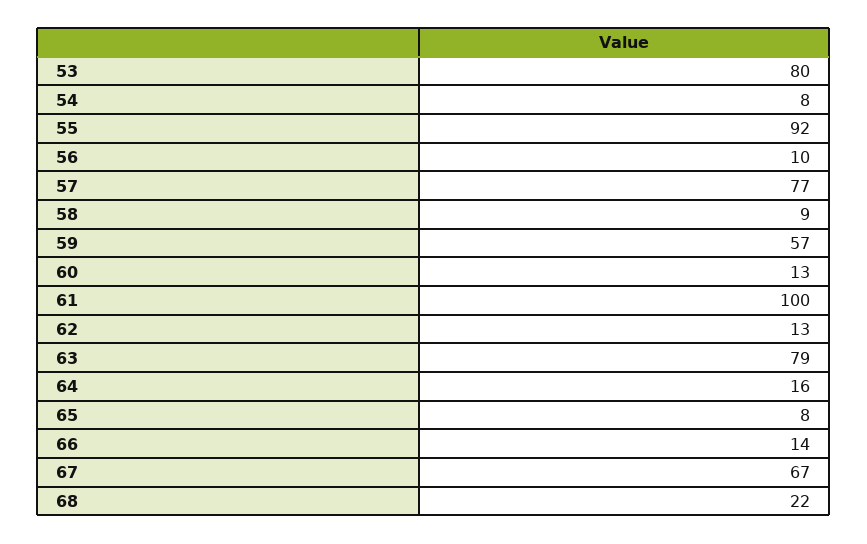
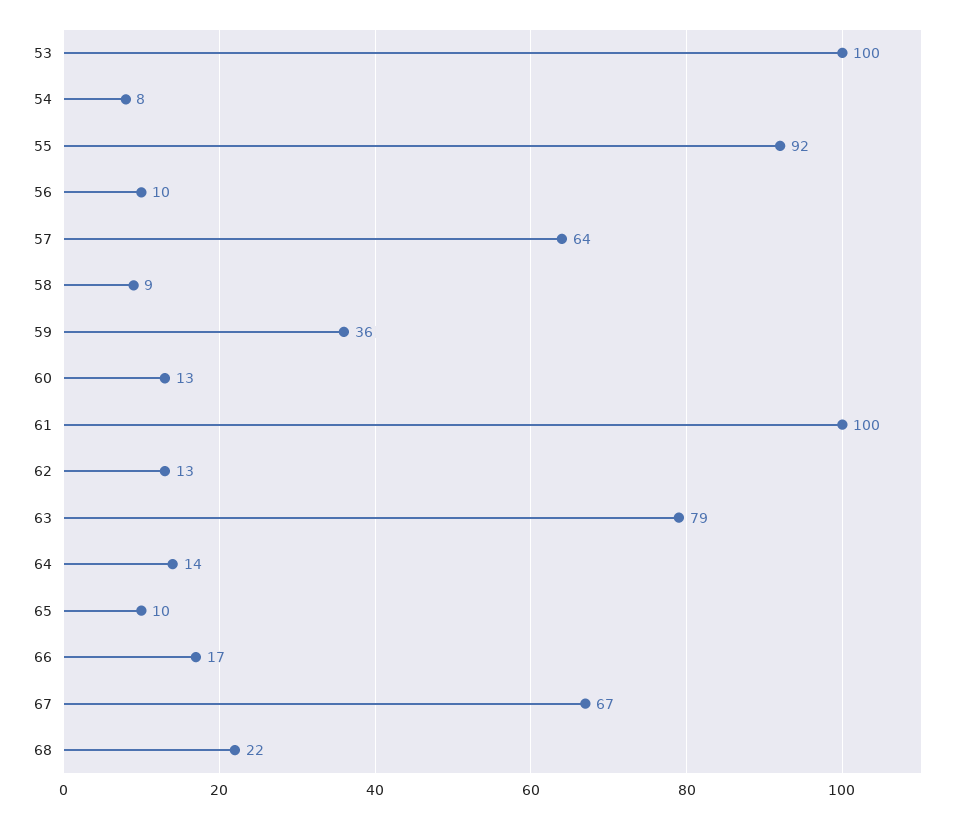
  {
-   "53": 80,
+   "53": 100,
    "54": 8,
    "55": 92,
    "56": 10,
-   "57": 77,
+   "57": 64,
    "58": 9,
-   "59": 57,
+   "59": 36,
    "60": 13,
    "61": 100,
    "62": 13,
    "63": 79,
-   "64": 16,
+   "64": 14,
-   "65": 8,
+   "65": 10,
-   "66": 14,
+   "66": 17,
    "67": 67,
    "68": 22
  }

